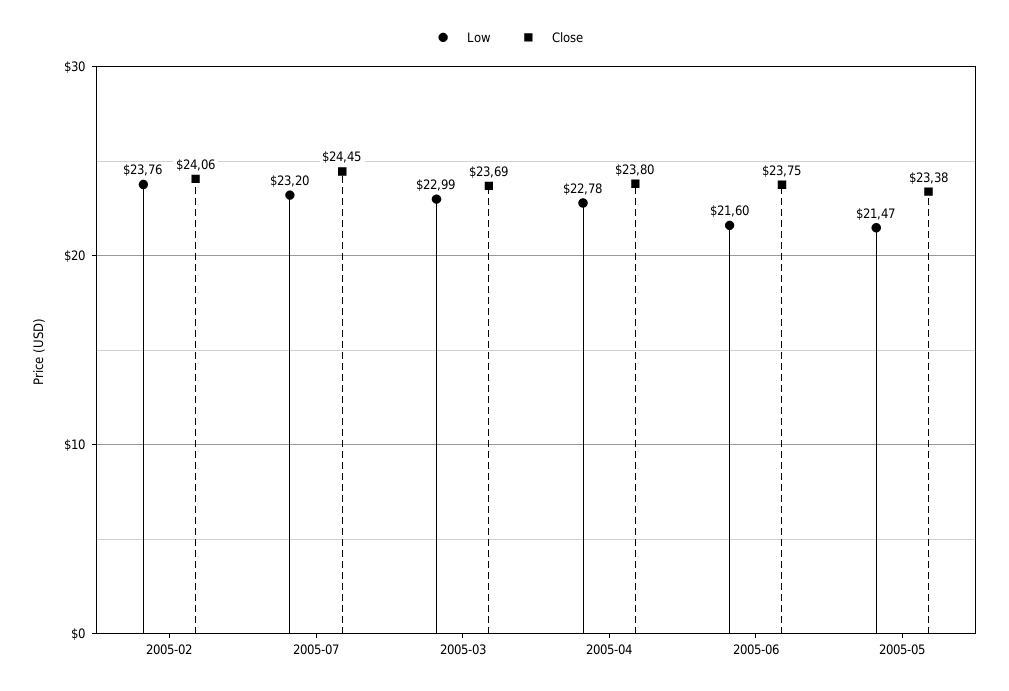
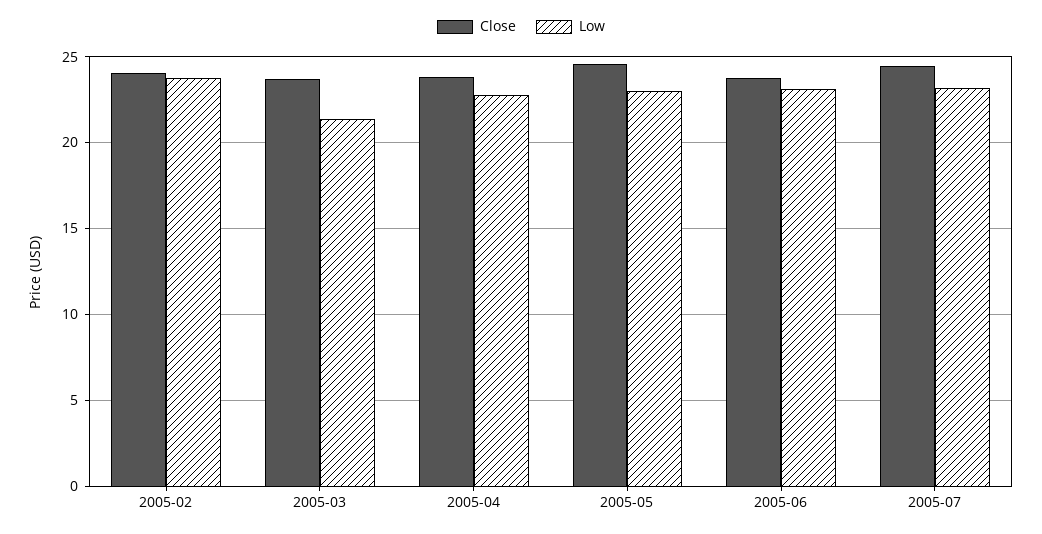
  {
    "Low": {
      "2005-02": 23.76,
      "2005-07": 23.2,
-     "2005-03": 22.99,
+     "2005-03": 21.5,
      "2005-04": 22.78,
-     "2005-06": 21.6,
+     "2005-06": 23,
-     "2005-05": 21.47
+     "2005-05": 23
    },
    "Close": {
      "2005-02": 24.06,
      "2005-07": 24.45,
      "2005-03": 23.69,
      "2005-04": 23.8,
      "2005-06": 23.75,
-     "2005-05": 23.38
+     "2005-05": 24.5
    }
  }

